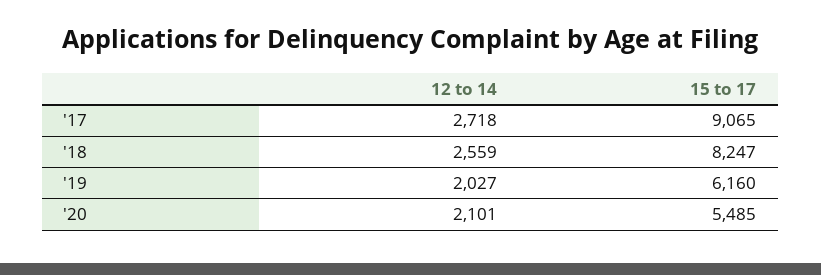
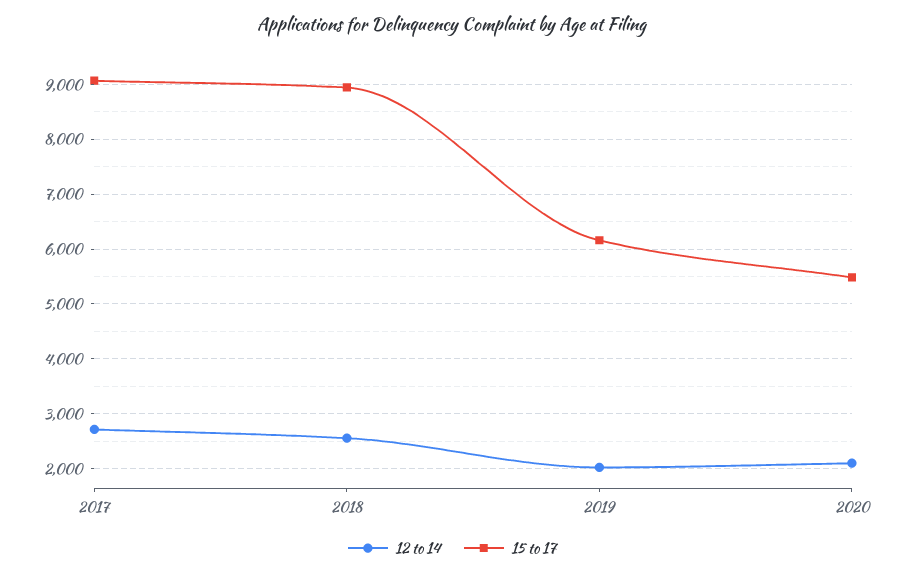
  {
    "12 to 14": {
      "'17": 2718,
      "'18": 2559,
      "'19": 2027,
      "'20": 2101
    },
    "15 to 17": {
      "'17": 9065,
-     "'18": 8247,
+     "'18": 9000,
      "'19": 6160,
      "'20": 5485
    }
  }

